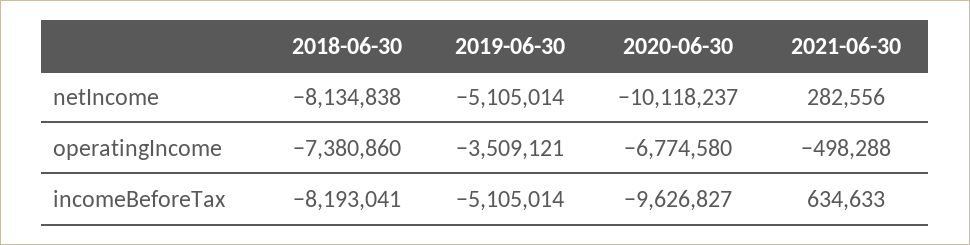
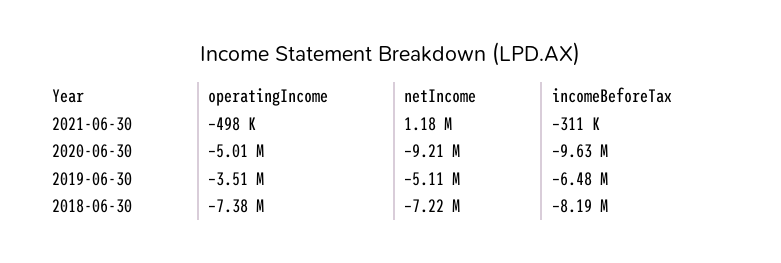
  {
    "2018-06-30": {
-     "netIncome": -8134838,
+     "netIncome": -7220000,
      "operatingIncome": -7380860,
      "incomeBeforeTax": -8193041
    },
    "2019-06-30": {
      "netIncome": -5105014,
      "operatingIncome": -3509121,
-     "incomeBeforeTax": -5105014
+     "incomeBeforeTax": -6480000
    },
    "2020-06-30": {
-     "netIncome": -10118237,
+     "netIncome": -9210000,
-     "operatingIncome": -6774580,
+     "operatingIncome": -5010000,
      "incomeBeforeTax": -9626827
    },
    "2021-06-30": {
-     "netIncome": 282556,
+     "netIncome": 1180000,
      "operatingIncome": -498288,
-     "incomeBeforeTax": 634633
+     "incomeBeforeTax": -311000
    }
  }

